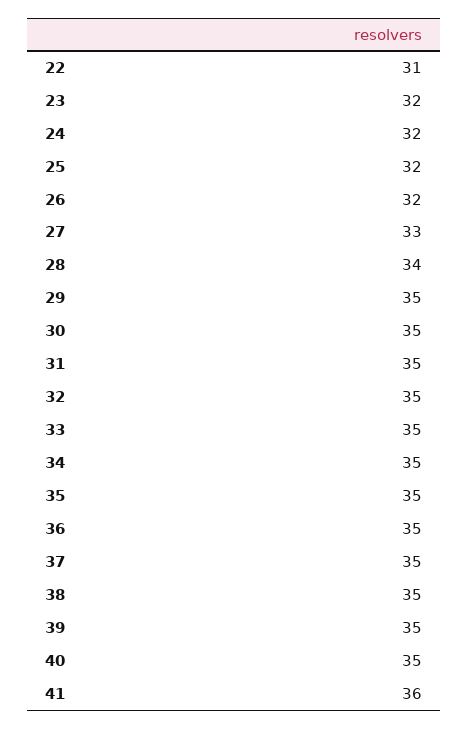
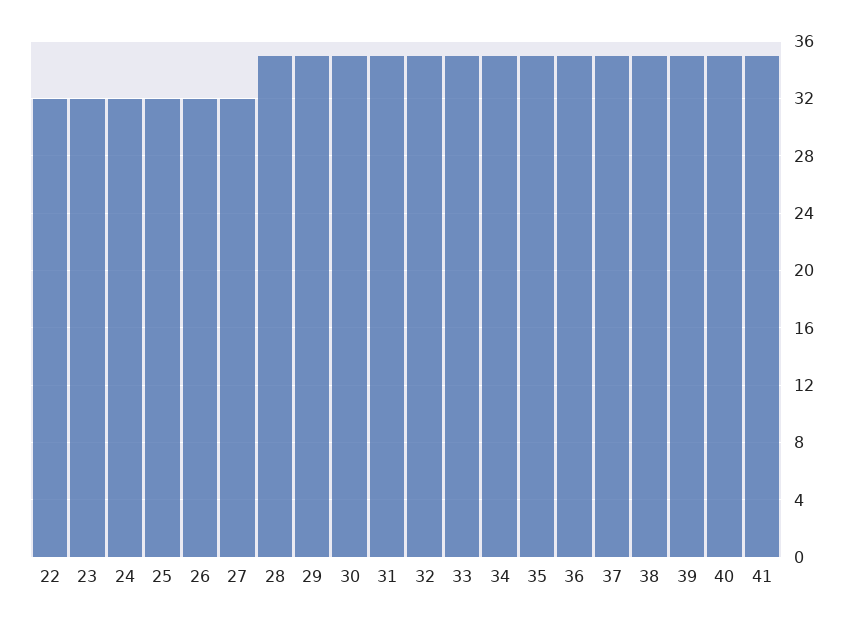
  {
-   "22": 31,
+   "22": 32,
    "23": 32,
    "24": 32,
    "25": 32,
    "26": 32,
-   "27": 33,
+   "27": 32,
-   "28": 34,
+   "28": 35,
    "29": 35,
    "30": 35,
    "31": 35,
    "32": 35,
    "33": 35,
    "34": 35,
    "35": 35,
    "36": 35,
    "37": 35,
    "38": 35,
    "39": 35,
    "40": 35,
-   "41": 36
+   "41": 35
  }

